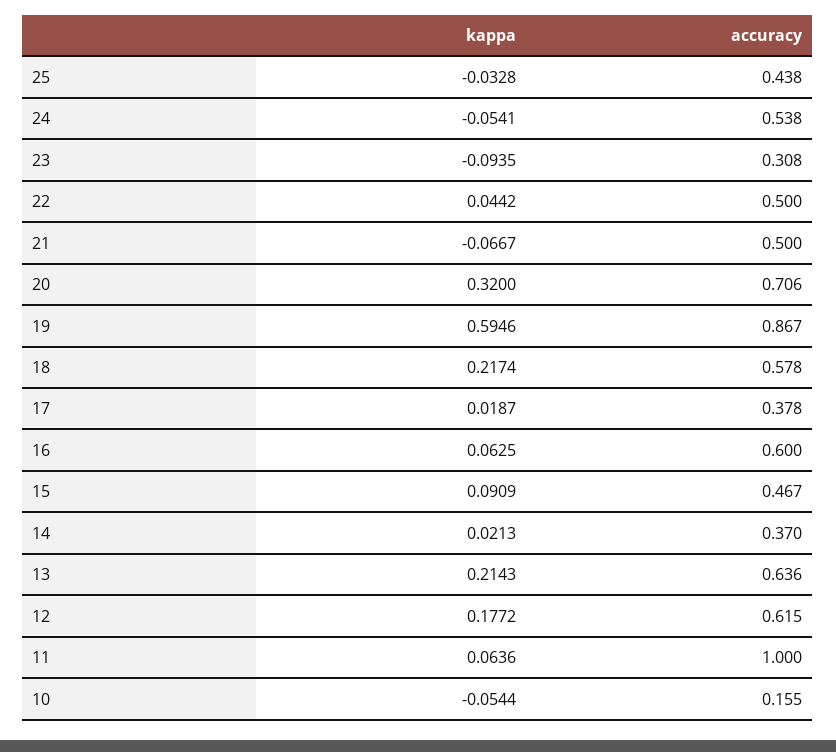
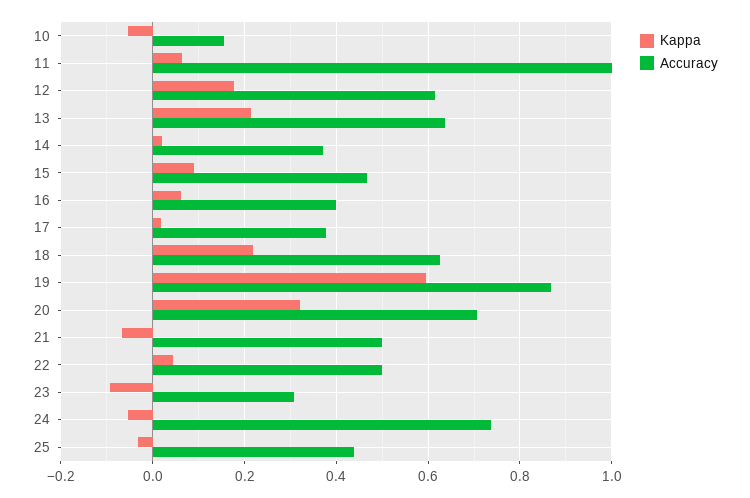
  {
    "kappa": {
      "25": -0.0328,
      "24": -0.0541,
      "23": -0.0935,
      "22": 0.0442,
      "21": -0.0667,
      "20": 0.32,
      "19": 0.5946,
      "18": 0.2174,
      "17": 0.0187,
      "16": 0.0625,
      "15": 0.0909,
      "14": 0.0213,
      "13": 0.2143,
      "12": 0.1772,
      "11": 0.0636,
      "10": -0.0544
    },
    "accuracy": {
      "25": 0.438,
-     "24": 0.538,
+     "24": 0.74,
      "23": 0.308,
      "22": 0.5,
      "21": 0.5,
      "20": 0.706,
      "19": 0.867,
-     "18": 0.578,
+     "18": 0.62,
      "17": 0.378,
-     "16": 0.6,
+     "16": 0.4,
      "15": 0.467,
      "14": 0.37,
      "13": 0.636,
      "12": 0.615,
      "11": 1,
      "10": 0.155
    }
  }

